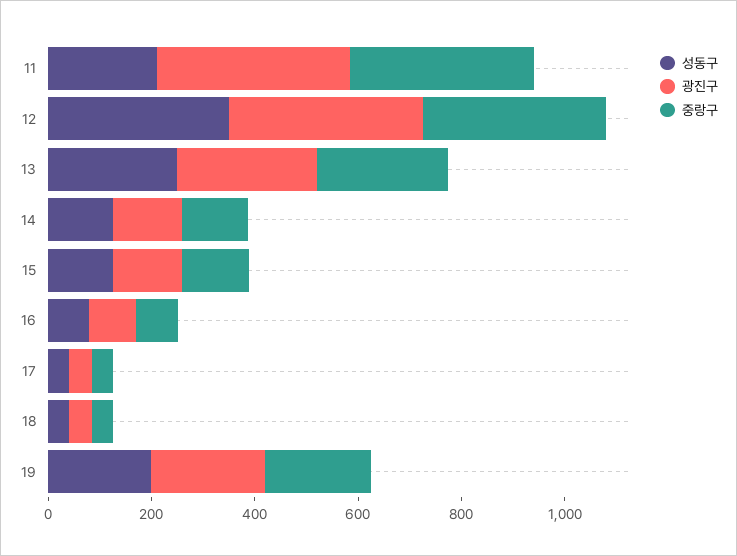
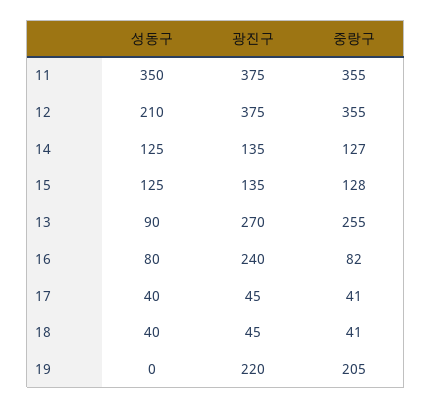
  {
    "성동구": {
-     "11": 200,
+     "11": 350,
-     "12": 350,
+     "12": 210,
-     "13": 250,
+     "13": 90,
      "14": 125,
      "15": 125,
      "16": 80,
      "17": 40,
      "18": 40,
-     "19": 200
+     "19": 0
    },
    "광진구": {
      "11": 375,
      "12": 375,
      "13": 270,
      "14": 135,
      "15": 135,
-     "16": 100,
+     "16": 240,
      "17": 45,
      "18": 45,
      "19": 220
    },
    "중랑구": {
      "11": 355,
      "12": 355,
      "13": 255,
      "14": 127,
      "15": 128,
      "16": 82,
      "17": 41,
      "18": 41,
      "19": 205
    }
  }

